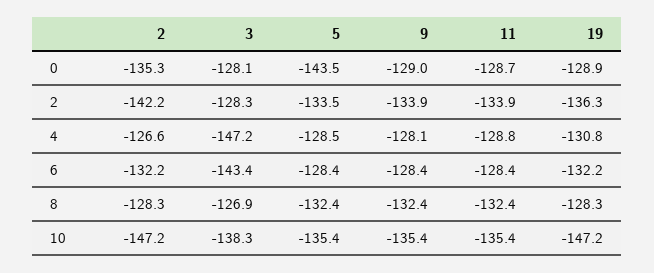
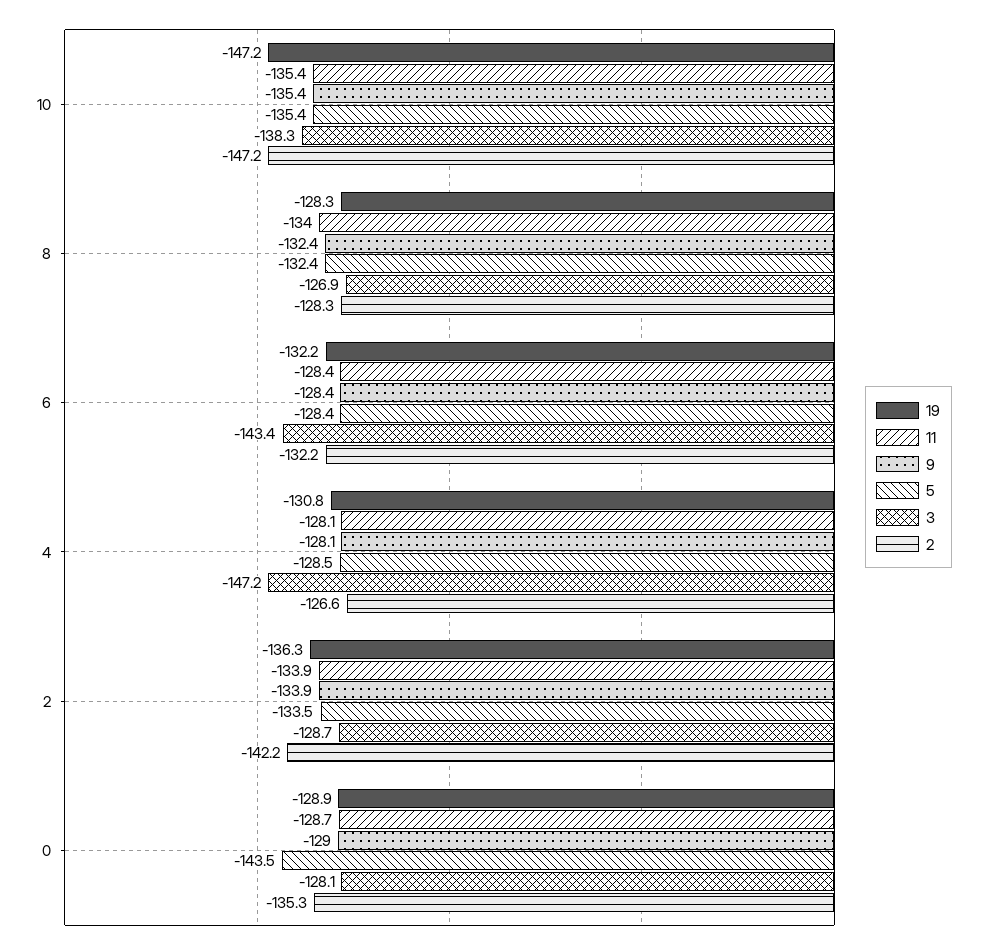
  {
    "2": {
      "0": -135.3,
      "2": -142.2,
      "4": -126.6,
      "6": -132.2,
      "8": -128.3,
      "10": -147.2
    },
    "3": {
      "0": -128.1,
-     "2": -128.3,
+     "2": -128.7,
      "4": -147.2,
      "6": -143.4,
      "8": -126.9,
      "10": -138.3
    },
    "5": {
      "0": -143.5,
      "2": -133.5,
      "4": -128.5,
      "6": -128.4,
      "8": -132.4,
      "10": -135.4
    },
    "9": {
      "0": -129,
      "2": -133.9,
      "4": -128.1,
      "6": -128.4,
      "8": -132.4,
      "10": -135.4
    },
    "11": {
      "0": -128.7,
      "2": -133.9,
-     "4": -128.8,
+     "4": -128.1,
      "6": -128.4,
-     "8": -132.4,
+     "8": -134,
      "10": -135.4
    },
    "19": {
      "0": -128.9,
      "2": -136.3,
      "4": -130.8,
      "6": -132.2,
      "8": -128.3,
      "10": -147.2
    }
  }

